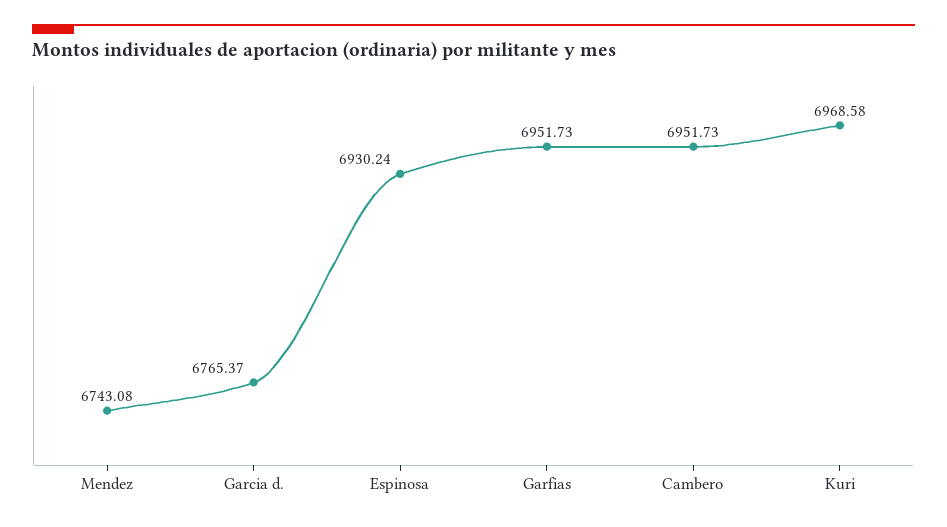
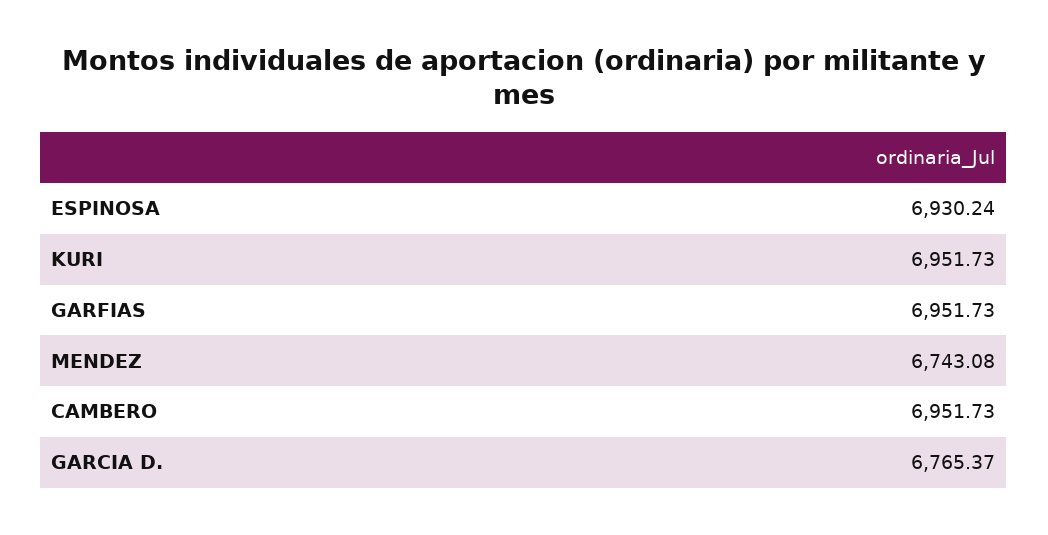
  {
    "Mendez": 6743.08,
    "Garcia d.": 6765.37,
    "Espinosa": 6930.24,
    "Garfias": 6951.73,
    "Cambero": 6951.73,
-   "Kuri": 6968.58
+   "Kuri": 6951.73
  }

